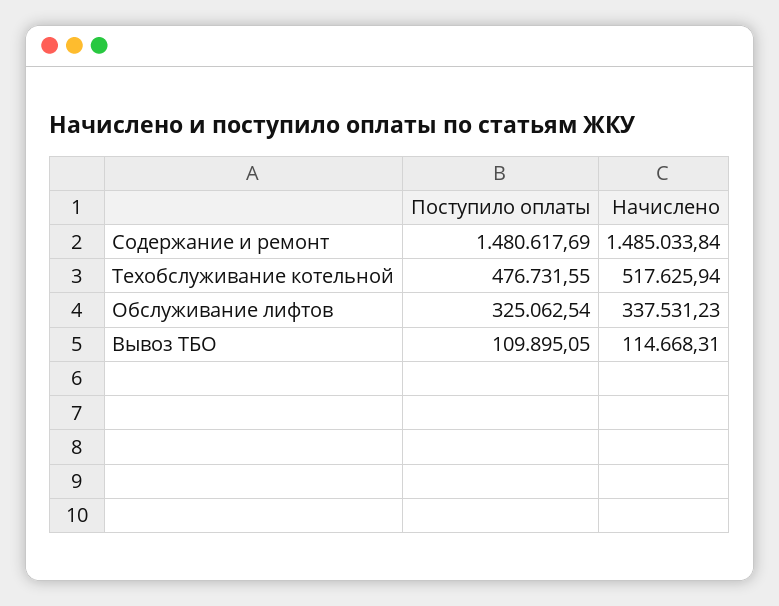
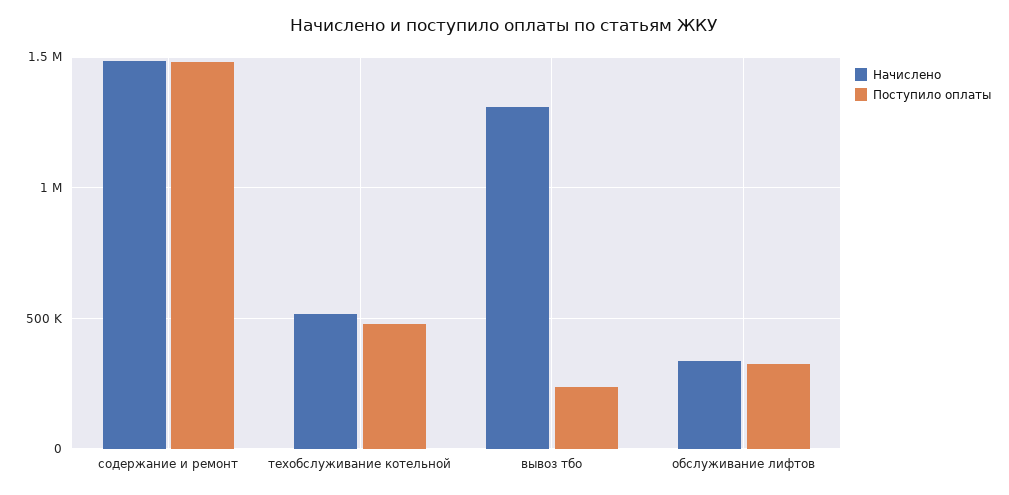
  {
    "Поступило оплаты": {
      "Содержание и ремонт": 1480617.69,
      "Техобслуживание котельной": 476731.55,
      "Обслуживание лифтов": 325062.54,
-     "Вывоз ТБО": 109895.05
+     "Вывоз ТБО": 250000
    },
    "Начислено": {
      "Содержание и ремонт": 1485033.84,
      "Техобслуживание котельной": 517625.94,
      "Обслуживание лифтов": 337531.23,
-     "Вывоз ТБО": 114668.31
+     "Вывоз ТБО": 1300000
    }
  }

